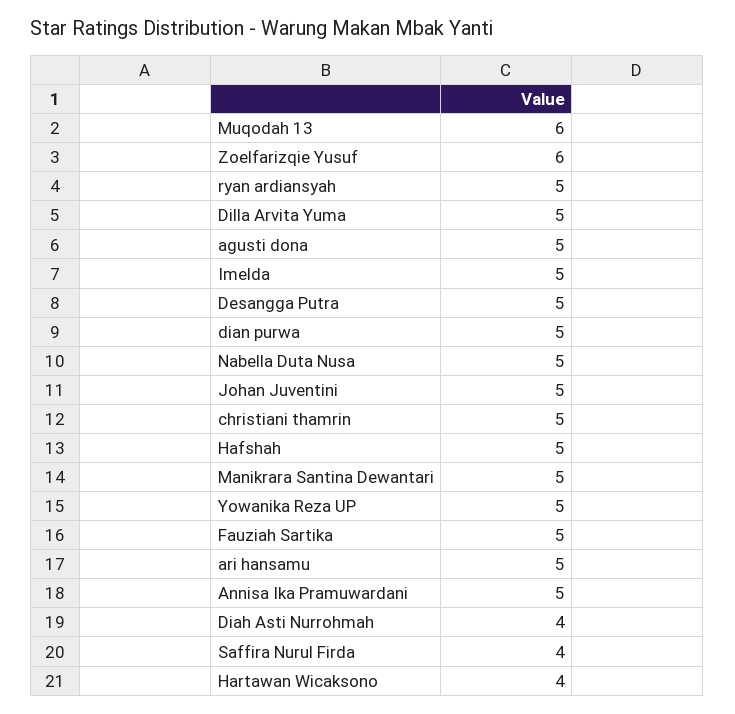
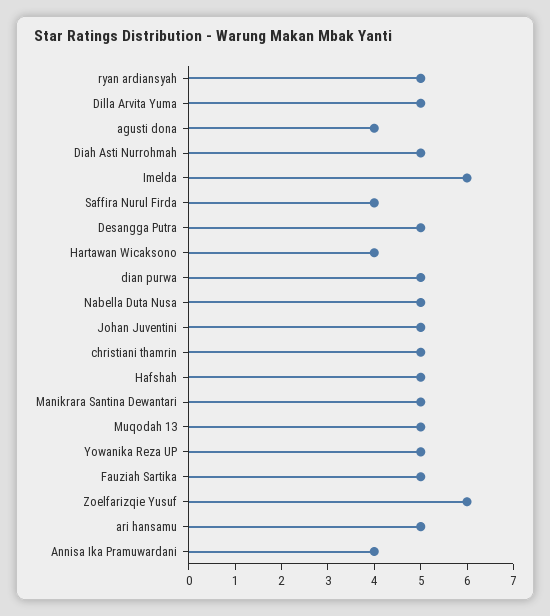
  {
-   "Muqodah 13": 6,
+   "Muqodah 13": 5,
    "Zoelfarizqie Yusuf": 6,
    "ryan ardiansyah": 5,
    "Dilla Arvita Yuma": 5,
-   "agusti dona": 5,
+   "agusti dona": 4,
-   "Imelda": 5,
+   "Imelda": 6,
    "Desangga Putra": 5,
    "dian purwa": 5,
    "Nabella Duta Nusa": 5,
    "Johan Juventini": 5,
    "christiani thamrin": 5,
    "Hafshah": 5,
    "Manikrara Santina Dewantari": 5,
    "Yowanika Reza UP": 5,
    "Fauziah Sartika": 5,
    "ari hansamu": 5,
-   "Annisa Ika Pramuwardani": 5,
+   "Annisa Ika Pramuwardani": 4,
-   "Diah Asti Nurrohmah": 4,
+   "Diah Asti Nurrohmah": 5,
    "Saffira Nurul Firda": 4,
    "Hartawan Wicaksono": 4
  }

